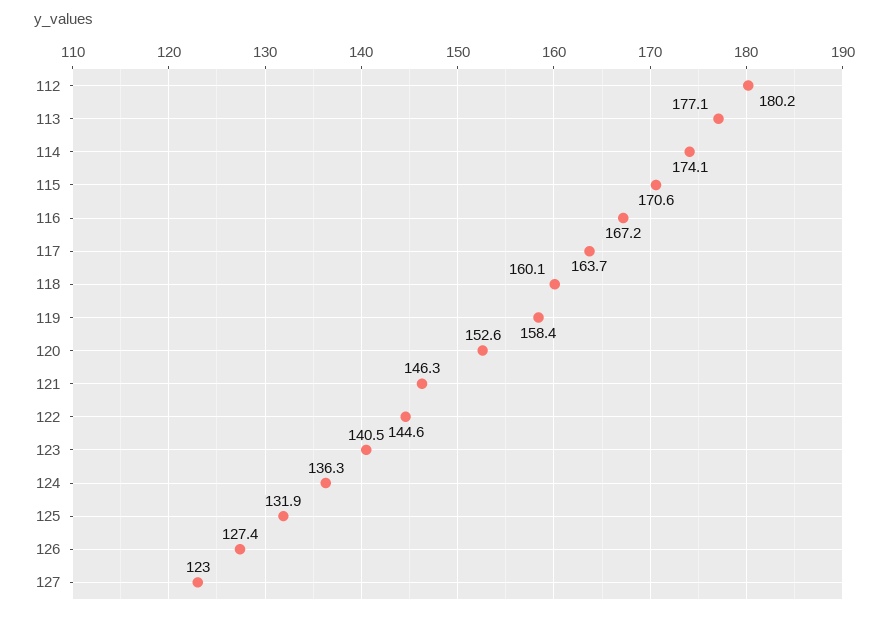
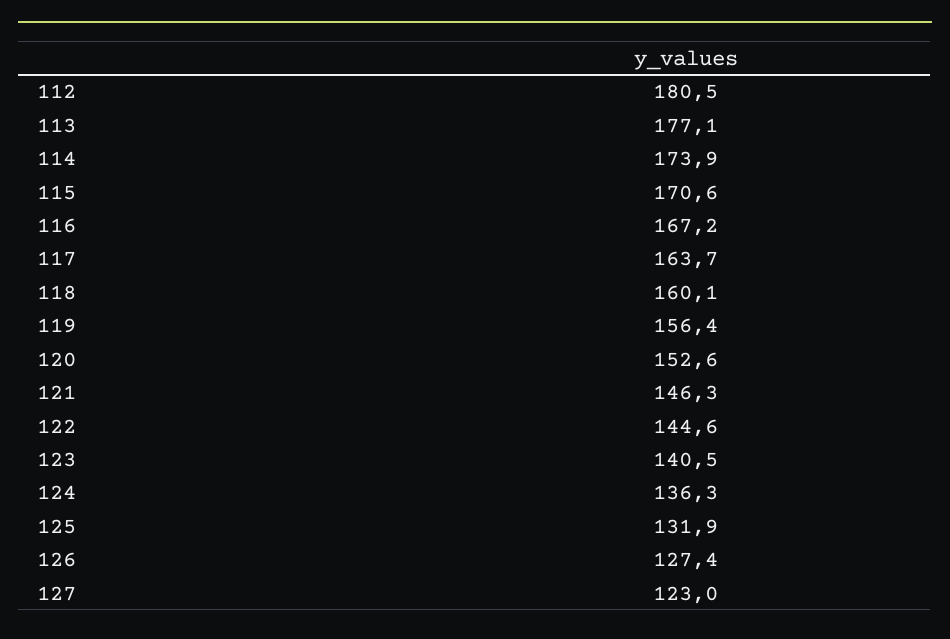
  {
-   "112": 180.2,
+   "112": 180.5,
    "113": 177.1,
-   "114": 174.1,
+   "114": 173.9,
    "115": 170.6,
    "116": 167.2,
    "117": 163.7,
    "118": 160.1,
-   "119": 158.4,
+   "119": 156.4,
    "120": 152.6,
    "121": 146.3,
    "122": 144.6,
    "123": 140.5,
    "124": 136.3,
    "125": 131.9,
    "126": 127.4,
    "127": 123
  }

